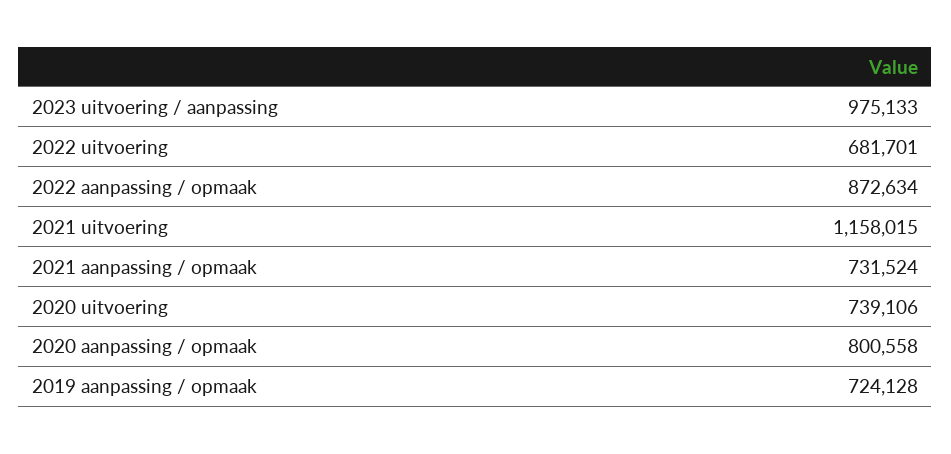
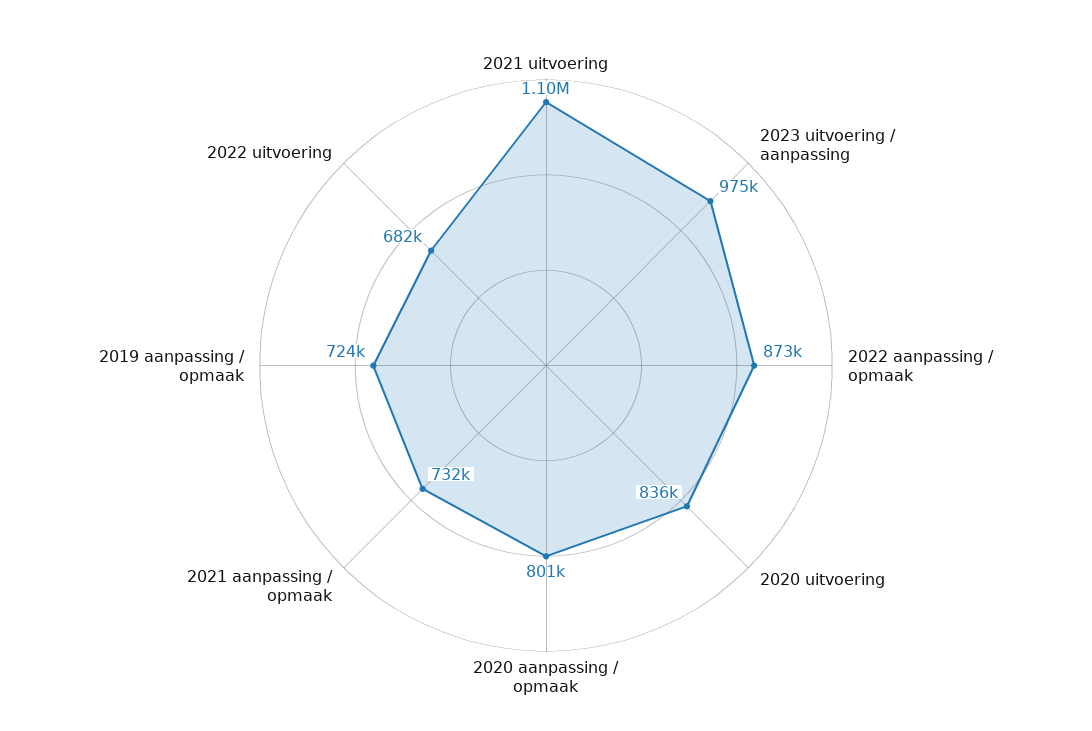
  {
    "2023 uitvoering / aanpassing": 975133,
    "2022 uitvoering": 681701,
    "2022 aanpassing / opmaak": 872634,
-   "2021 uitvoering": 1158015,
+   "2021 uitvoering": 1100000,
    "2021 aanpassing / opmaak": 731524,
-   "2020 uitvoering": 739106,
+   "2020 uitvoering": 836000,
    "2020 aanpassing / opmaak": 800558,
    "2019 aanpassing / opmaak": 724128
  }

